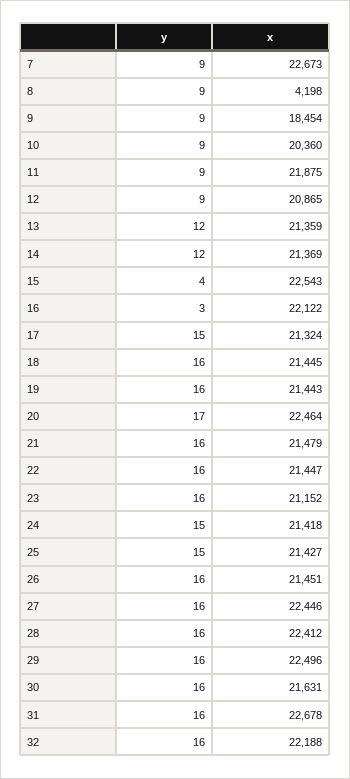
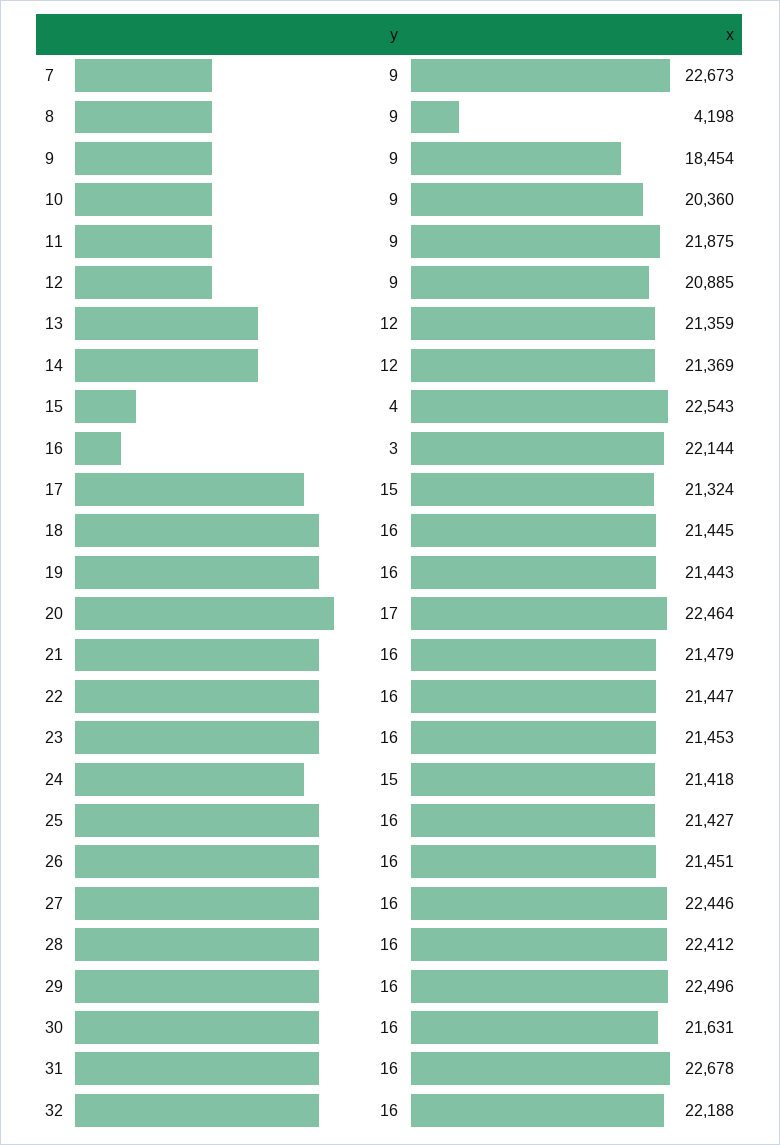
  {
    "y": {
      "7": 9,
      "8": 9,
      "9": 9,
      "10": 9,
      "11": 9,
      "12": 9,
      "13": 12,
      "14": 12,
      "15": 4,
      "16": 3,
      "17": 15,
      "18": 16,
      "19": 16,
      "20": 17,
      "21": 16,
      "22": 16,
      "23": 16,
      "24": 15,
-     "25": 15,
+     "25": 16,
      "26": 16,
      "27": 16,
      "28": 16,
      "29": 16,
      "30": 16,
      "31": 16,
      "32": 16
    },
    "x": {
      "7": 22673,
      "8": 4198,
      "9": 18454,
      "10": 20360,
      "11": 21875,
-     "12": 20865,
+     "12": 20885,
      "13": 21359,
      "14": 21369,
      "15": 22543,
-     "16": 22122,
+     "16": 22144,
      "17": 21324,
      "18": 21445,
      "19": 21443,
      "20": 22464,
      "21": 21479,
      "22": 21447,
-     "23": 21152,
+     "23": 21453,
      "24": 21418,
      "25": 21427,
      "26": 21451,
      "27": 22446,
      "28": 22412,
      "29": 22496,
      "30": 21631,
      "31": 22678,
      "32": 22188
    }
  }

